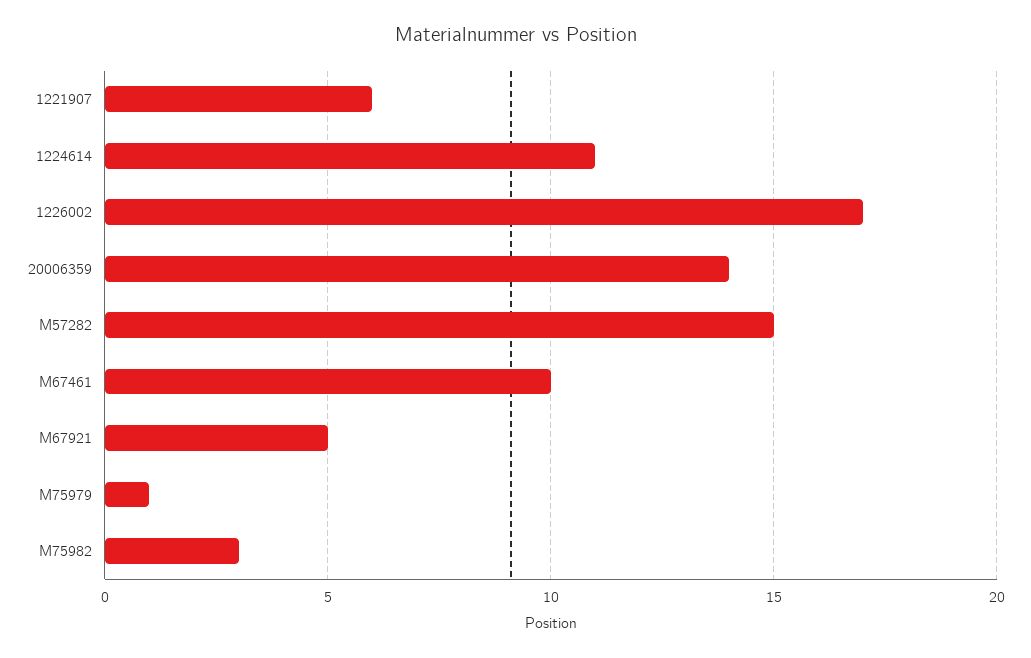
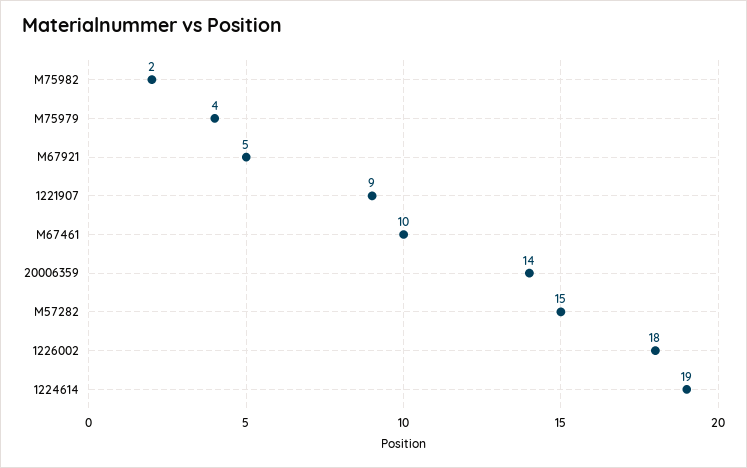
  {
-   "1221907": 6,
+   "1221907": 9,
-   "1224614": 11,
+   "1224614": 19,
-   "1226002": 17,
+   "1226002": 18,
    "20006359": 14,
    "M57282": 15,
    "M67461": 10,
    "M67921": 5,
-   "M75979": 1,
+   "M75979": 4,
-   "M75982": 3
+   "M75982": 2
  }

